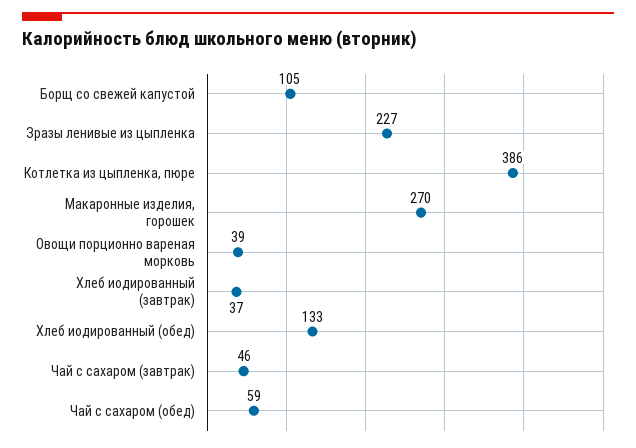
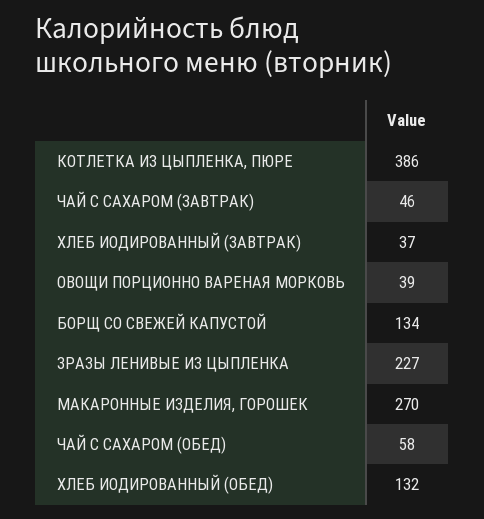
  {
-   "Борщ со свежей капустой": 105,
+   "Борщ со свежей капустой": 134,
    "Зразы ленивые из цыпленка": 227,
    "Котлетка из цыпленка, пюре": 386,
    "Макаронные изделия, горошек": 270,
    "Овощи порционно вареная морковь": 39,
    "Хлеб иодированный (завтрак)": 37,
-   "Хлеб иодированный (обед)": 133,
+   "Хлеб иодированный (обед)": 132,
    "Чай с сахаром (завтрак)": 46,
-   "Чай с сахаром (обед)": 59
+   "Чай с сахаром (обед)": 58
  }

